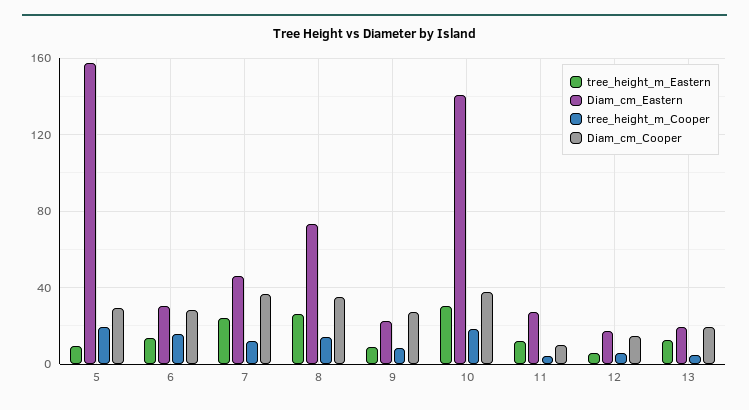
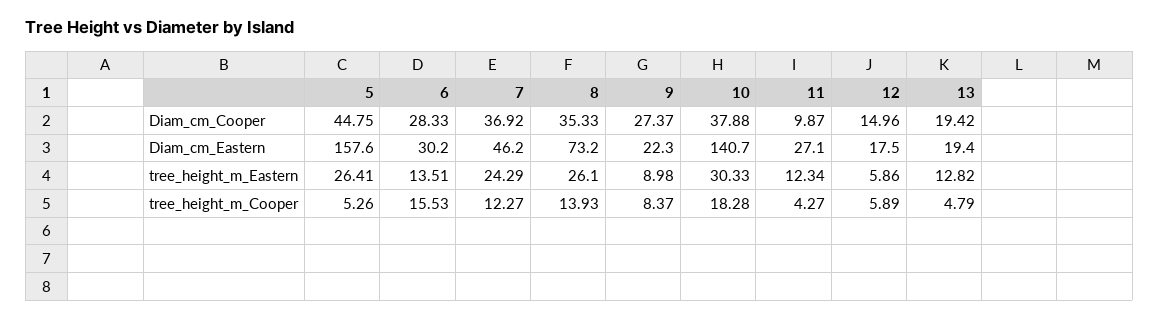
  {
    "tree_height_m_Eastern": {
-     "5": 10,
+     "5": 26.41,
      "6": 13.51,
      "7": 24.29,
      "8": 26.1,
      "9": 8.98,
      "10": 30.33,
      "11": 12.34,
      "12": 5.86,
      "13": 12.82
    },
    "Diam_cm_Eastern": {
      "5": 157.6,
      "6": 30.2,
      "7": 46.2,
      "8": 73.2,
      "9": 22.3,
      "10": 140.7,
      "11": 27.1,
      "12": 17.5,
      "13": 19.4
    },
    "tree_height_m_Cooper": {
-     "5": 20,
+     "5": 5.26,
      "6": 15.53,
      "7": 12.27,
      "8": 13.93,
      "9": 8.37,
      "10": 18.28,
      "11": 4.27,
      "12": 5.89,
      "13": 4.79
    },
    "Diam_cm_Cooper": {
-     "5": 30,
+     "5": 44.75,
      "6": 28.33,
      "7": 36.92,
      "8": 35.33,
      "9": 27.37,
      "10": 37.88,
      "11": 9.87,
      "12": 14.96,
      "13": 19.42
    }
  }

